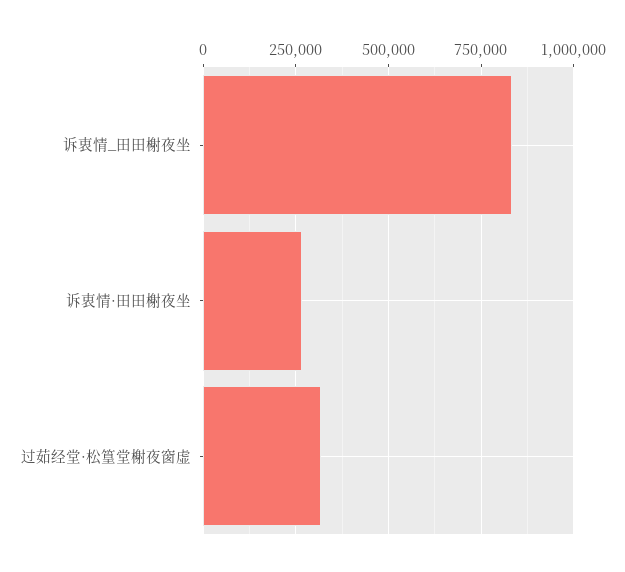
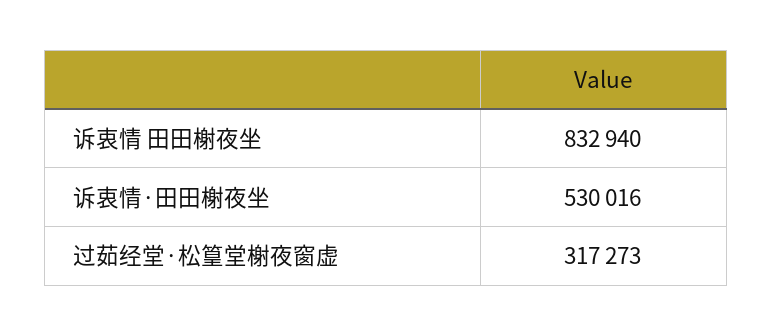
  {
    "诉衷情_田田榭夜坐": 832940,
-   "诉衷情·田田榭夜坐": 275000,
+   "诉衷情·田田榭夜坐": 530016,
    "过茹经堂·松篁堂榭夜窗虚": 317273
  }

